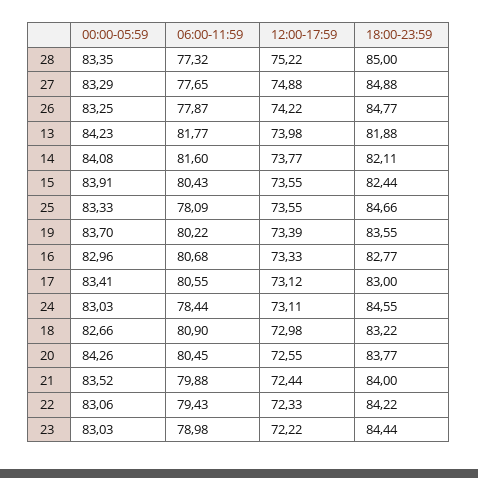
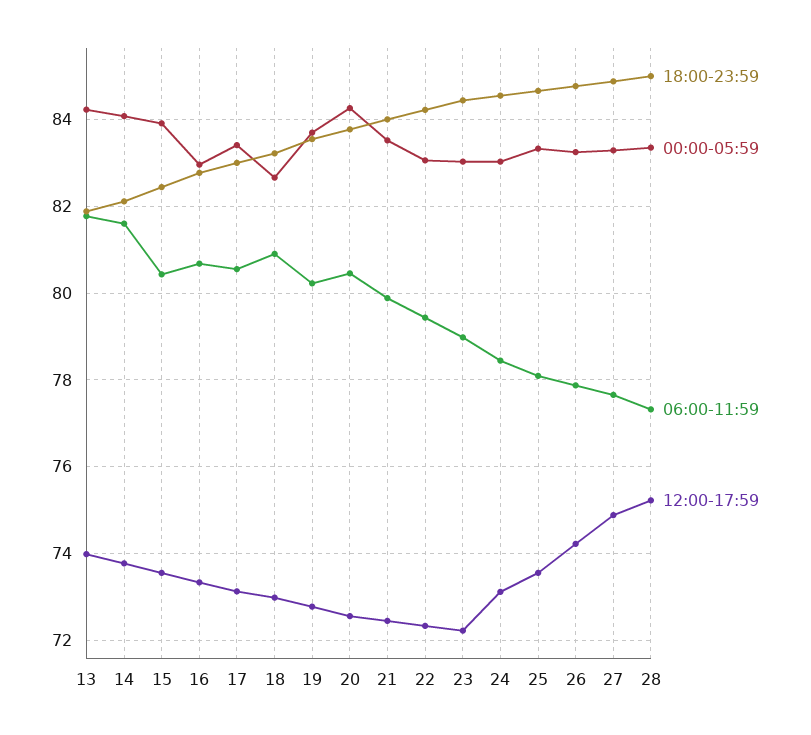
  {
    "00:00-05:59": {
      "28": 83.35,
      "27": 83.29,
      "26": 83.25,
      "13": 84.23,
      "14": 84.08,
      "15": 83.91,
      "25": 83.33,
      "19": 83.7,
      "16": 82.96,
      "17": 83.41,
      "24": 83.03,
      "18": 82.66,
      "20": 84.26,
      "21": 83.52,
      "22": 83.06,
      "23": 83.03
    },
    "06:00-11:59": {
      "28": 77.32,
      "27": 77.65,
      "26": 77.87,
      "13": 81.77,
      "14": 81.6,
      "15": 80.43,
      "25": 78.09,
      "19": 80.22,
      "16": 80.68,
      "17": 80.55,
      "24": 78.44,
      "18": 80.9,
      "20": 80.45,
      "21": 79.88,
      "22": 79.43,
      "23": 78.98
    },
    "12:00-17:59": {
      "28": 75.22,
      "27": 74.88,
      "26": 74.22,
      "13": 73.98,
      "14": 73.77,
      "15": 73.55,
      "25": 73.55,
-     "19": 73.39,
+     "19": 72.8,
      "16": 73.33,
      "17": 73.12,
      "24": 73.11,
      "18": 72.98,
      "20": 72.55,
      "21": 72.44,
      "22": 72.33,
      "23": 72.22
    },
    "18:00-23:59": {
      "28": 85,
      "27": 84.88,
      "26": 84.77,
      "13": 81.88,
      "14": 82.11,
      "15": 82.44,
      "25": 84.66,
      "19": 83.55,
      "16": 82.77,
      "17": 83,
      "24": 84.55,
      "18": 83.22,
      "20": 83.77,
      "21": 84,
      "22": 84.22,
      "23": 84.44
    }
  }

